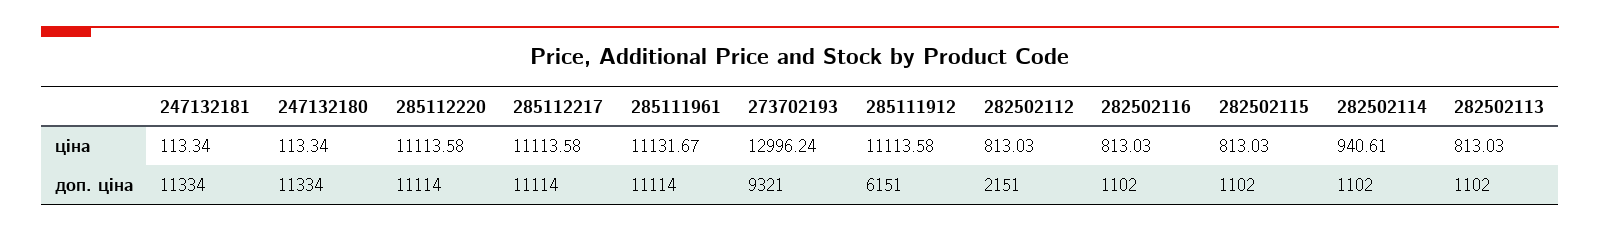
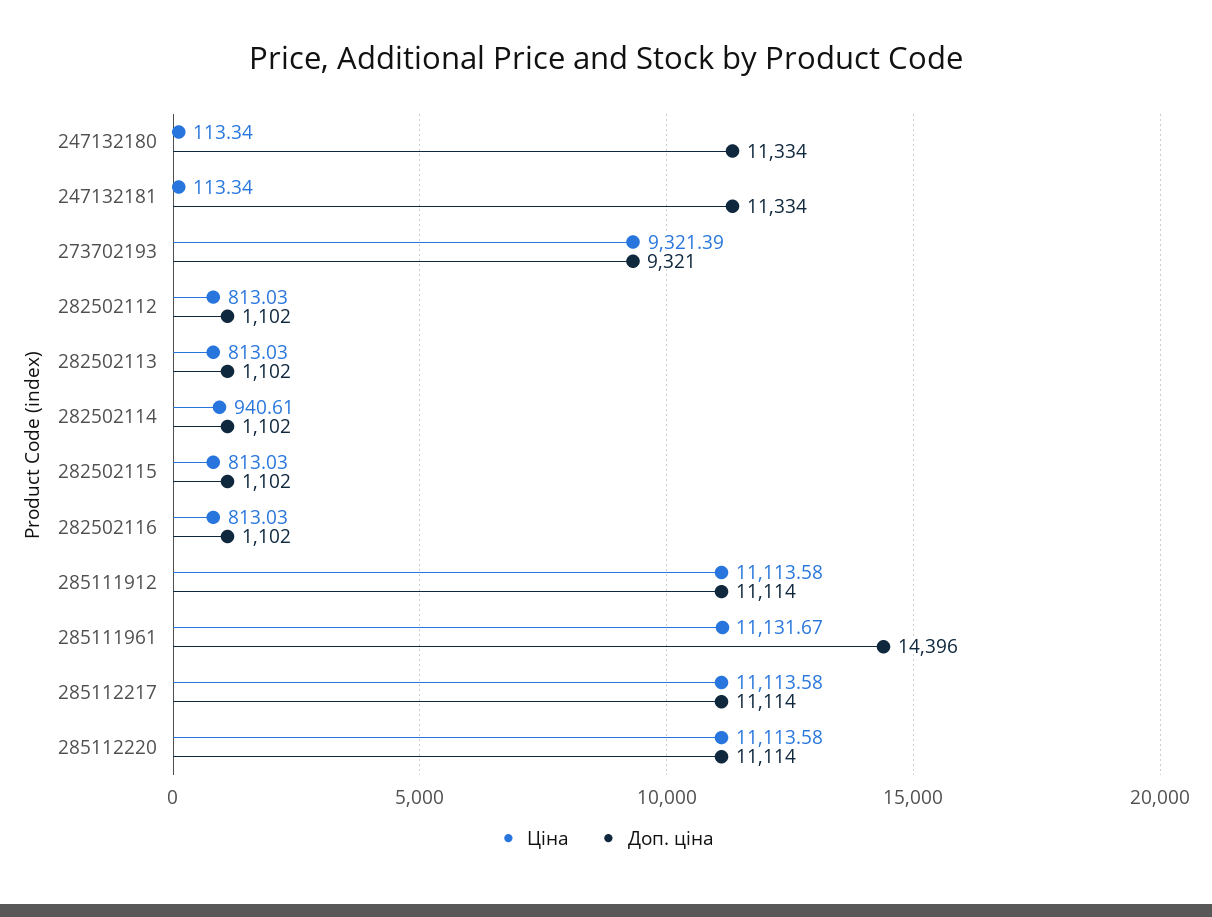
  {
    "ціна": {
      "247132181": 113.34,
      "247132180": 113.34,
      "285112220": 11113.58,
      "285112217": 11113.58,
      "285111961": 11131.67,
-     "273702193": 12996.24,
+     "273702193": 9321.39,
      "285111912": 11113.58,
      "282502112": 813.03,
      "282502116": 813.03,
      "282502115": 813.03,
      "282502114": 940.61,
      "282502113": 813.03
    },
    "доп. ціна": {
      "247132181": 11334,
      "247132180": 11334,
      "285112220": 11114,
      "285112217": 11114,
-     "285111961": 11114,
+     "285111961": 14396,
      "273702193": 9321,
-     "285111912": 6151,
+     "285111912": 11114,
-     "282502112": 2151,
+     "282502112": 1102,
      "282502116": 1102,
      "282502115": 1102,
      "282502114": 1102,
      "282502113": 1102
    }
  }

